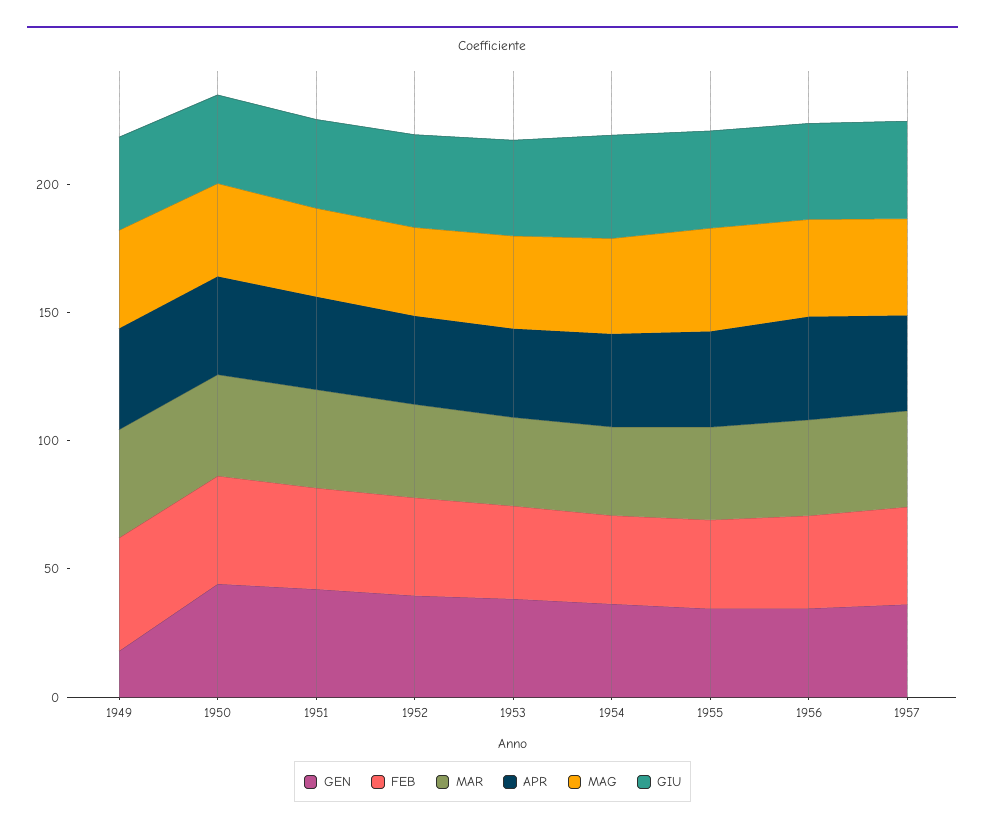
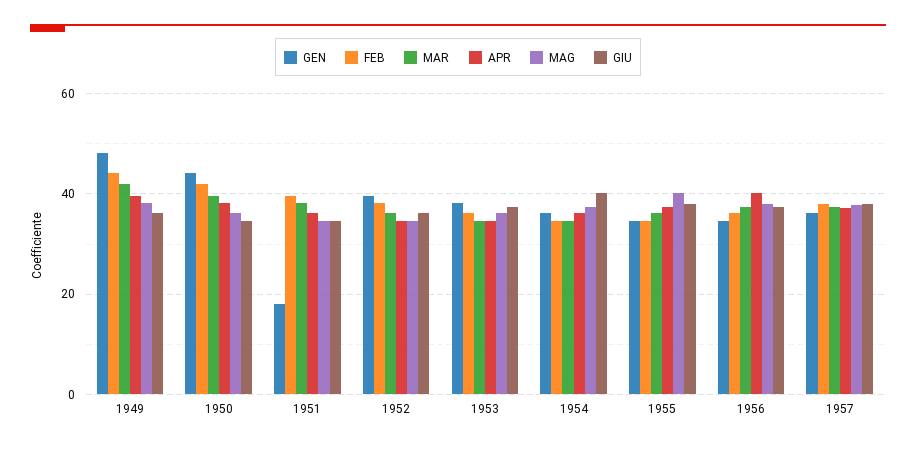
  {
    "GEN": {
-     "1949": 20,
+     "1949": 48,
      "1950": 44,
-     "1951": 40,
+     "1951": 18,
      "1952": 40,
      "1953": 38,
      "1954": 36,
      "1955": 34,
      "1956": 34,
      "1957": 36
    },
    "FEB": {
      "1949": 44,
      "1950": 42,
      "1951": 40,
      "1952": 38,
      "1953": 36,
      "1954": 34,
      "1955": 34,
      "1956": 36,
      "1957": 38
    },
    "MAR": {
      "1949": 42,
      "1950": 40,
      "1951": 38,
      "1952": 36,
      "1953": 34,
      "1954": 34,
      "1955": 36,
      "1956": 38,
      "1957": 38
    },
    "APR": {
      "1949": 40,
      "1950": 38,
      "1951": 36,
      "1952": 34,
      "1953": 34,
      "1954": 36,
      "1955": 38,
      "1956": 40,
      "1957": 38
    },
    "MAG": {
      "1949": 38,
      "1950": 36,
      "1951": 34,
      "1952": 34,
      "1953": 36,
      "1954": 38,
      "1955": 40,
      "1956": 38,
      "1957": 38
    },
    "GIU": {
      "1949": 36,
      "1950": 34,
      "1951": 34,
      "1952": 36,
      "1953": 38,
      "1954": 40,
      "1955": 38,
      "1956": 38,
      "1957": 38
    }
  }

